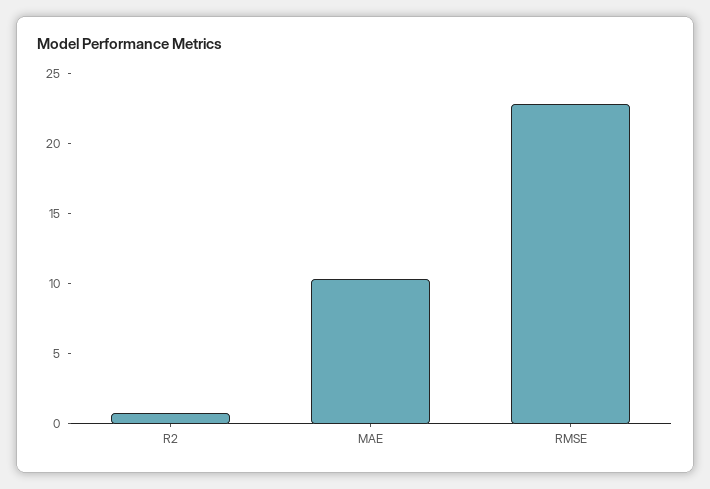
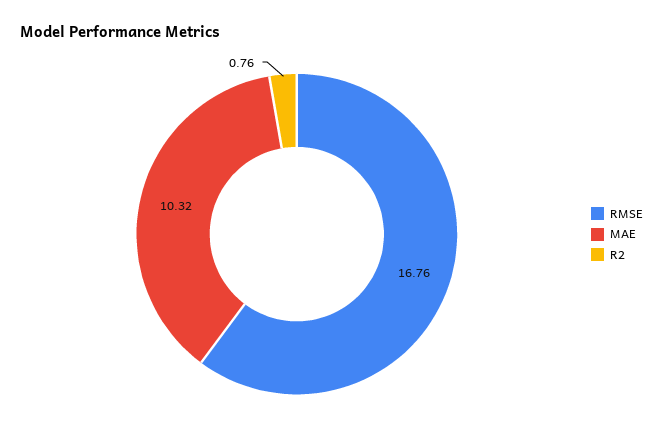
  {
    "R2": 0.76,
    "MAE": 10.32,
-   "RMSE": 23
+   "RMSE": 16.76
  }

